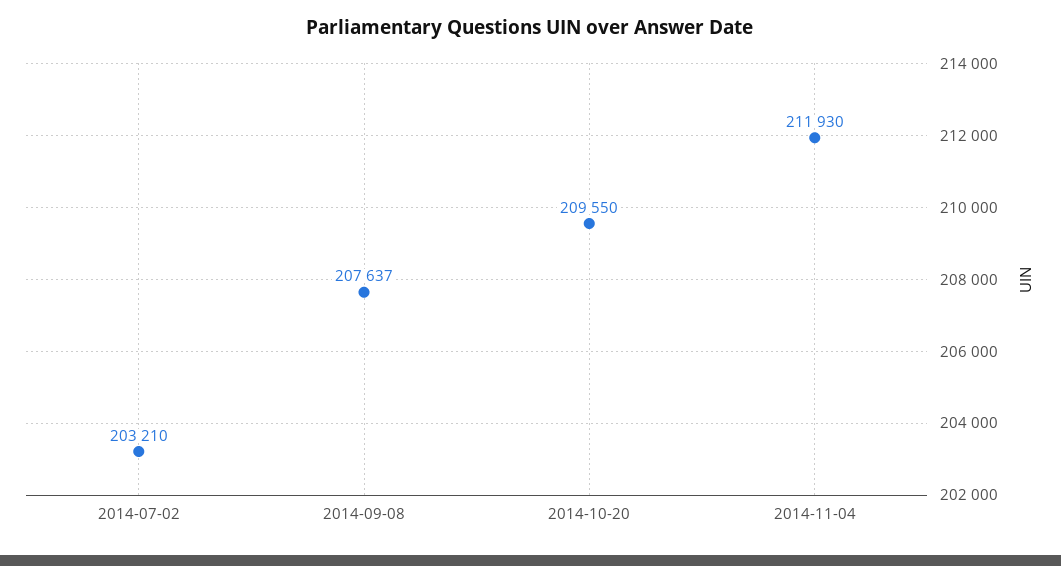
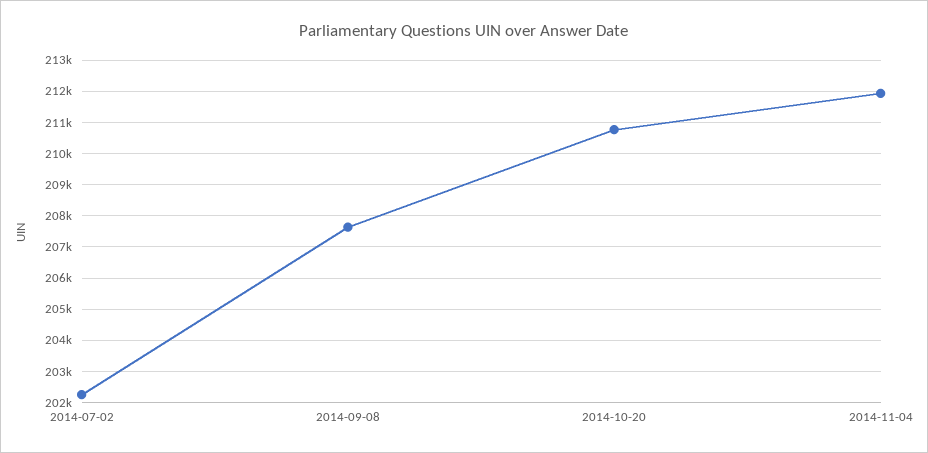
  {
-   "2014-07-02": 203210,
+   "2014-07-02": 202200,
    "2014-09-08": 207637,
-   "2014-10-20": 209550,
+   "2014-10-20": 210800,
    "2014-11-04": 211930
  }

